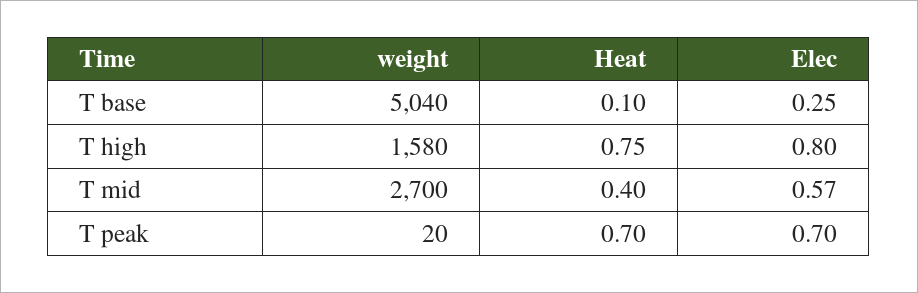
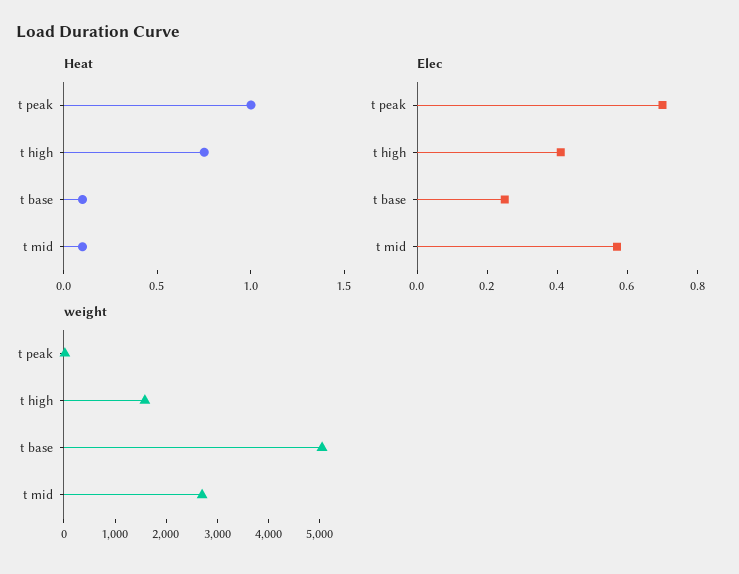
  {
    "weight": {
      "T base": 5040,
      "T high": 1580,
      "T mid": 2700,
      "T peak": 20
    },
    "Heat": {
      "T base": 0.1,
      "T high": 0.75,
-     "T mid": 0.4,
+     "T mid": 0.1,
-     "T peak": 0.7
+     "T peak": 1
    },
    "Elec": {
      "T base": 0.25,
-     "T high": 0.8,
+     "T high": 0.4,
      "T mid": 0.57,
      "T peak": 0.7
    }
  }

